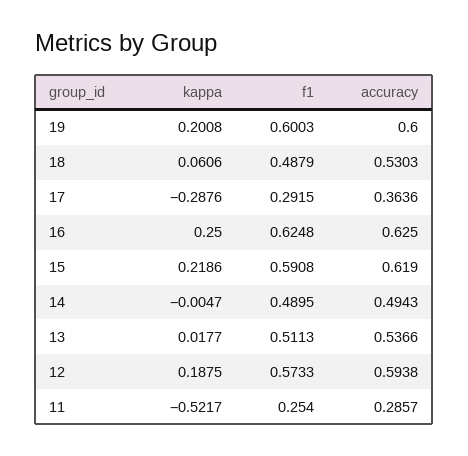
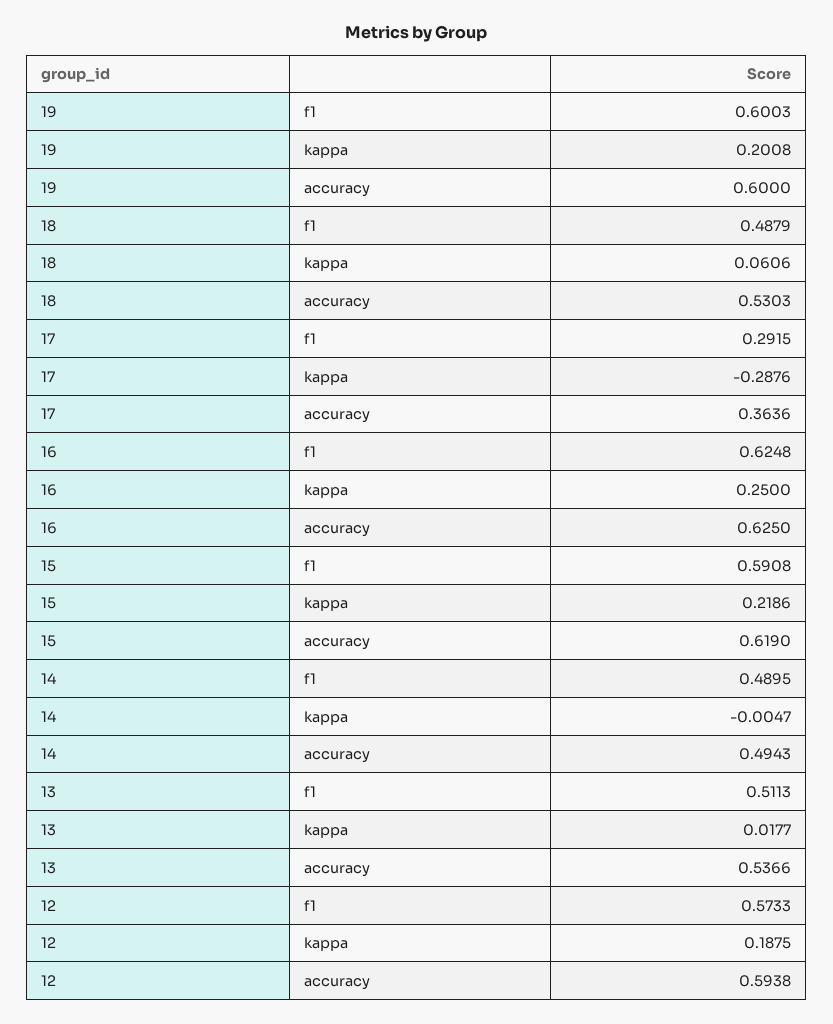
  {
    "kappa": {
      "19": 0.2008,
      "18": 0.0606,
      "17": -0.2876,
      "16": 0.25,
      "15": 0.2186,
      "14": -0.0047,
      "13": 0.0177,
-     "12": 0.1875,
+     "12": 0.1875
-     "11": -0.5217
    },
    "f1": {
      "19": 0.6003,
      "18": 0.4879,
      "17": 0.2915,
      "16": 0.6248,
      "15": 0.5908,
      "14": 0.4895,
      "13": 0.5113,
-     "12": 0.5733,
+     "12": 0.5733
-     "11": 0.254
    },
    "accuracy": {
      "19": 0.6,
      "18": 0.5303,
      "17": 0.3636,
      "16": 0.625,
      "15": 0.619,
      "14": 0.4943,
      "13": 0.5366,
-     "12": 0.5938,
+     "12": 0.5938
-     "11": 0.2857
    }
  }

